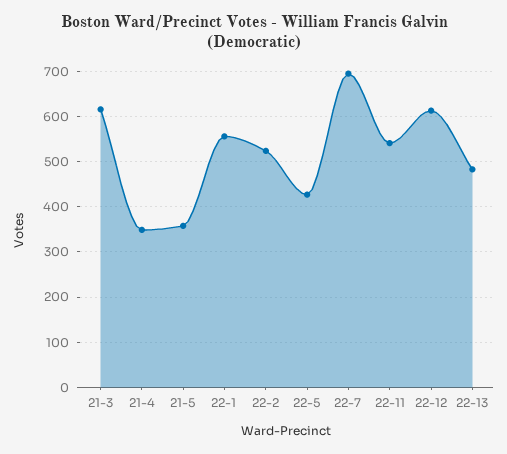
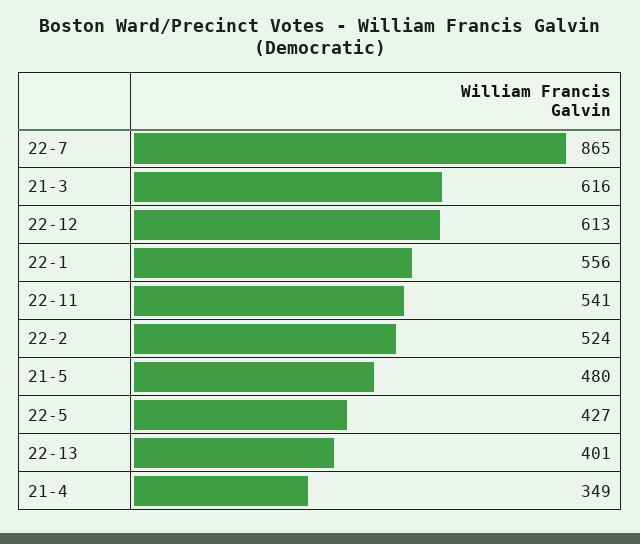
  {
    "21-3": 616,
    "21-4": 349,
-   "21-5": 360,
+   "21-5": 480,
    "22-1": 556,
    "22-2": 524,
    "22-5": 427,
-   "22-7": 700,
+   "22-7": 865,
    "22-11": 541,
    "22-12": 613,
-   "22-13": 480
+   "22-13": 401
  }

